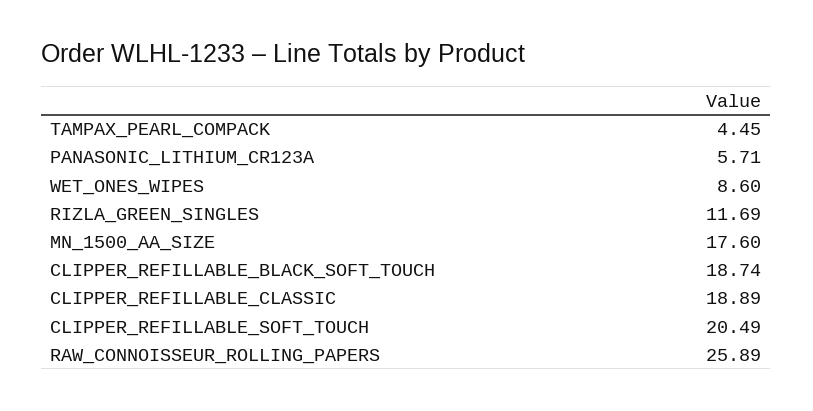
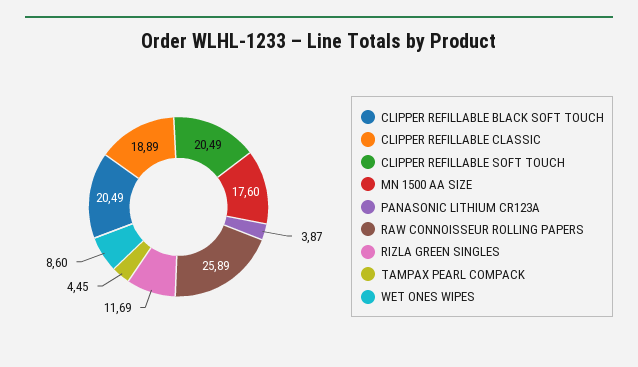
  {
    "TAMPAX_PEARL_COMPACK": 4.45,
-   "PANASONIC_LITHIUM_CR123A": 5.71,
+   "PANASONIC_LITHIUM_CR123A": 3.87,
    "WET_ONES_WIPES": 8.6,
    "RIZLA_GREEN_SINGLES": 11.69,
    "MN_1500_AA_SIZE": 17.6,
-   "CLIPPER_REFILLABLE_BLACK_SOFT_TOUCH": 18.74,
+   "CLIPPER_REFILLABLE_BLACK_SOFT_TOUCH": 20.49,
    "CLIPPER_REFILLABLE_CLASSIC": 18.89,
    "CLIPPER_REFILLABLE_SOFT_TOUCH": 20.49,
    "RAW_CONNOISSEUR_ROLLING_PAPERS": 25.89
  }

